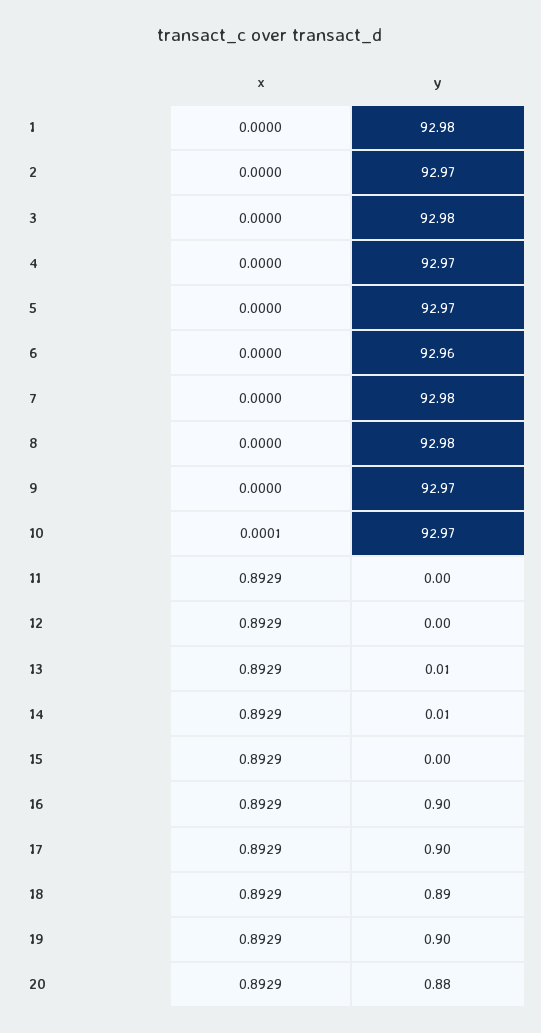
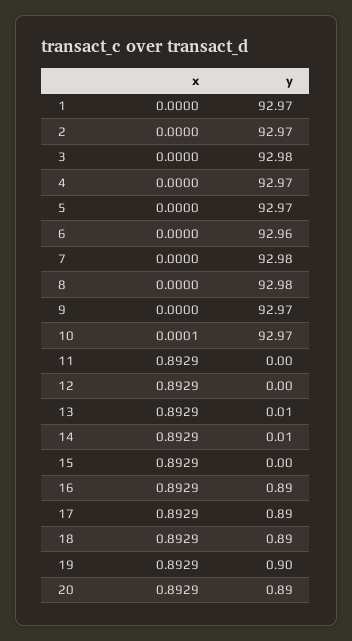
  {
    "x": {
      "1": 0,
      "2": 0,
      "3": 0,
      "4": 0,
      "5": 0,
      "6": 0,
      "7": 0,
      "8": 0,
      "9": 0,
      "10": 0.0001,
      "11": 0.8929,
      "12": 0.8929,
      "13": 0.8929,
      "14": 0.8929,
      "15": 0.8929,
      "16": 0.8929,
      "17": 0.8929,
      "18": 0.8929,
      "19": 0.8929,
      "20": 0.8929
    },
    "y": {
-     "1": 92.98,
+     "1": 92.97,
      "2": 92.97,
      "3": 92.98,
      "4": 92.97,
      "5": 92.97,
      "6": 92.96,
      "7": 92.98,
      "8": 92.98,
      "9": 92.97,
      "10": 92.97,
      "11": 0,
      "12": 0,
      "13": 0.01,
      "14": 0.01,
      "15": 0,
-     "16": 0.9,
+     "16": 0.89,
-     "17": 0.9,
+     "17": 0.89,
      "18": 0.89,
      "19": 0.9,
-     "20": 0.88
+     "20": 0.89
    }
  }

